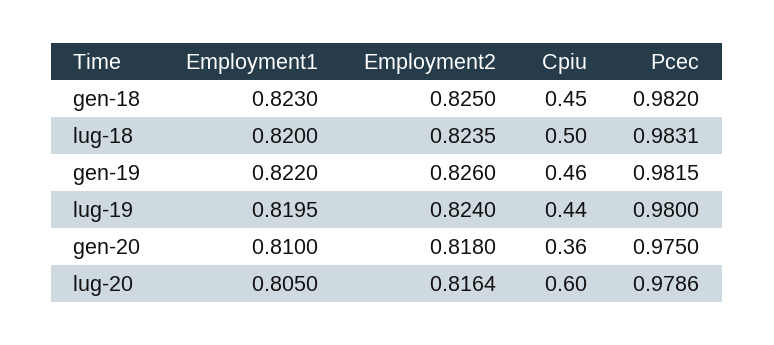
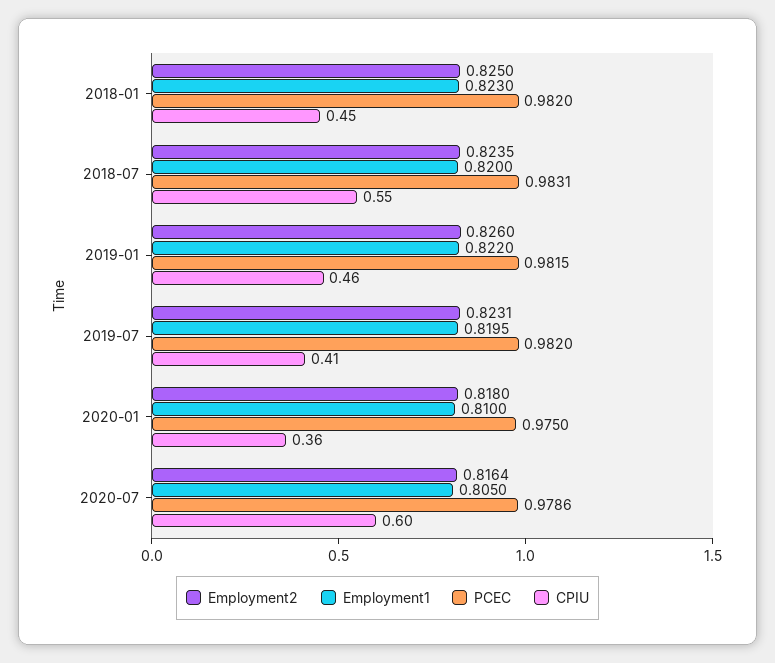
  {
    "Employment1": {
      "gen-18": 0.823,
      "lug-18": 0.82,
      "gen-19": 0.822,
      "lug-19": 0.8195,
      "gen-20": 0.81,
      "lug-20": 0.805
    },
    "Employment2": {
      "gen-18": 0.825,
      "lug-18": 0.8235,
      "gen-19": 0.826,
-     "lug-19": 0.824,
+     "lug-19": 0.8231,
      "gen-20": 0.818,
      "lug-20": 0.8164
    },
    "Cpiu": {
      "gen-18": 0.45,
-     "lug-18": 0.5,
+     "lug-18": 0.55,
      "gen-19": 0.46,
-     "lug-19": 0.44,
+     "lug-19": 0.41,
      "gen-20": 0.36,
      "lug-20": 0.6
    },
    "Pcec": {
      "gen-18": 0.982,
      "lug-18": 0.9831,
      "gen-19": 0.9815,
-     "lug-19": 0.98,
+     "lug-19": 0.982,
      "gen-20": 0.975,
      "lug-20": 0.9786
    }
  }

